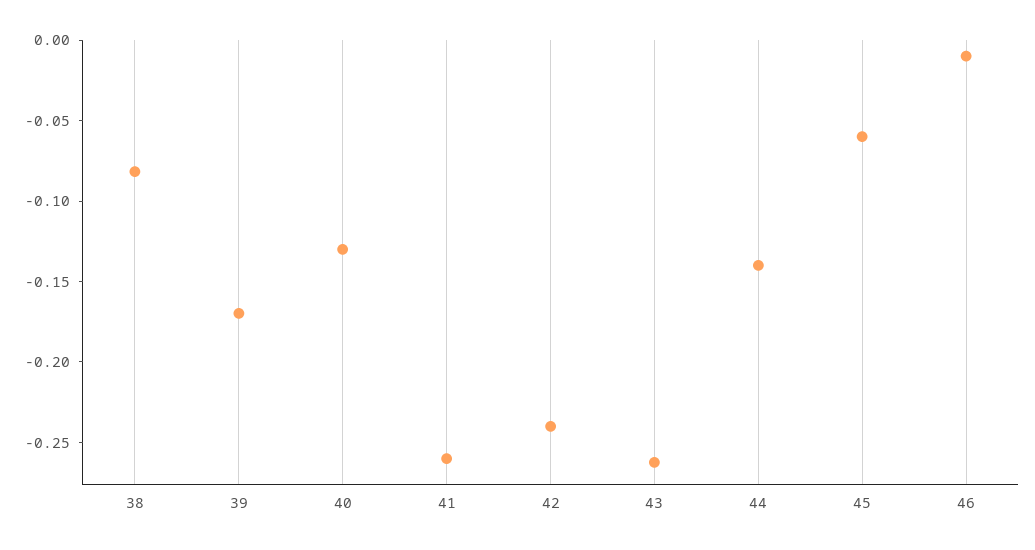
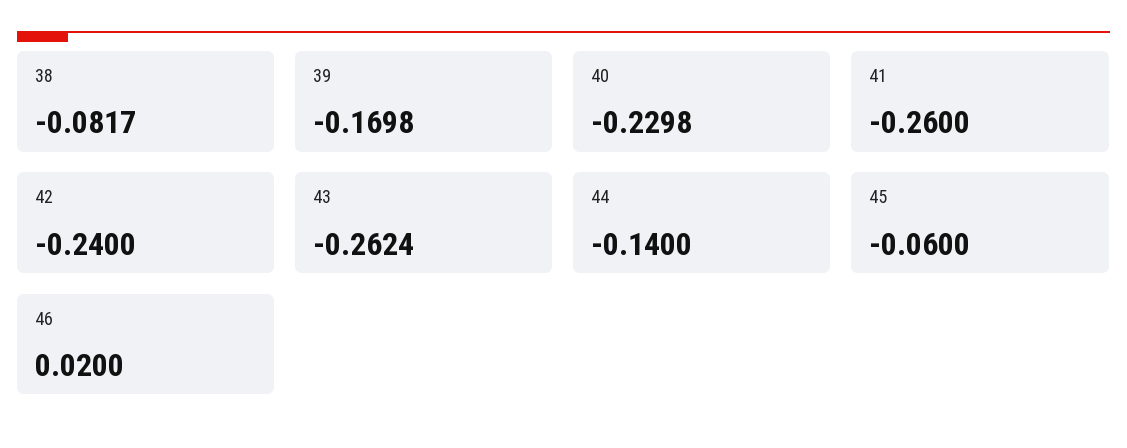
  {
    "38": -0.0817,
    "39": -0.1698,
-   "40": -0.13,
+   "40": -0.2298,
    "41": -0.26,
    "42": -0.24,
    "43": -0.2624,
    "44": -0.14,
    "45": -0.06,
-   "46": -0.01
+   "46": 0.02
  }

